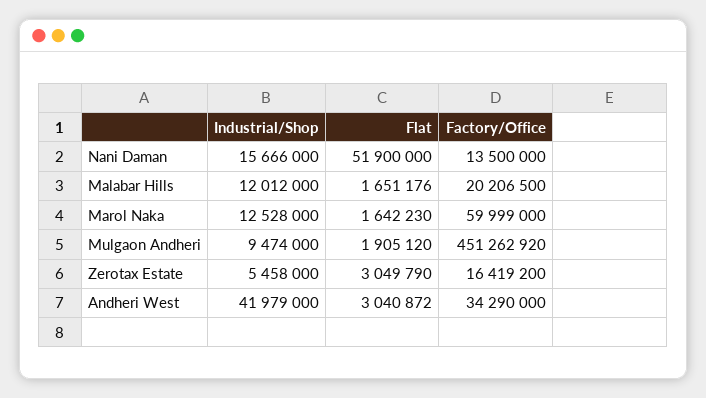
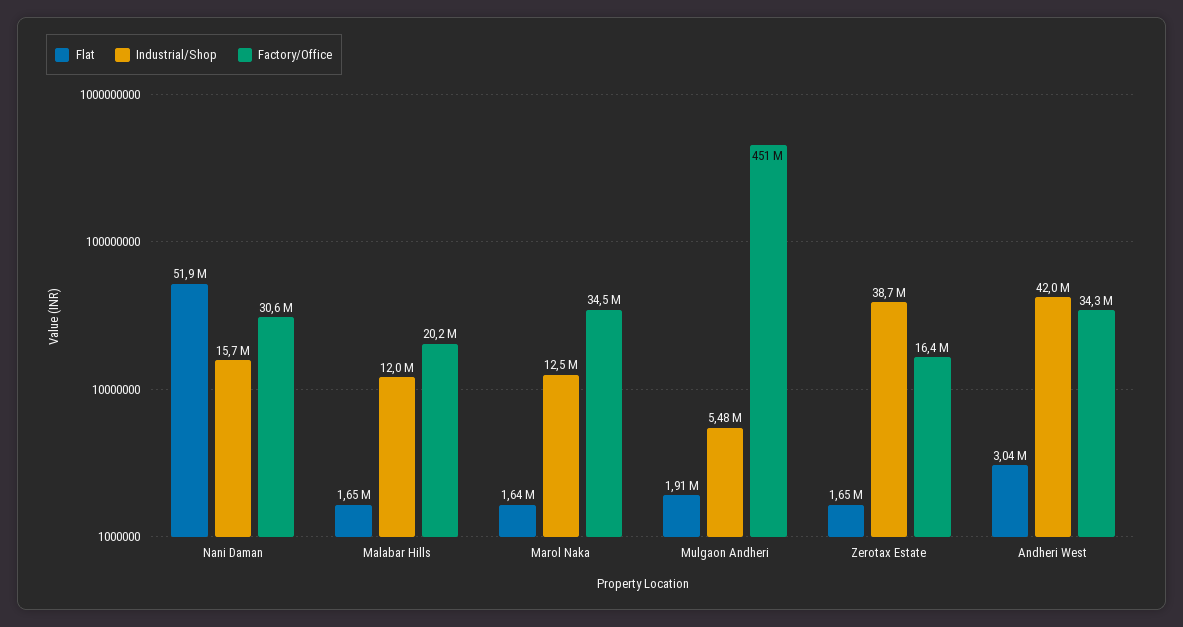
  {
    "Industrial/Shop": {
      "Nani Daman": 15666000,
      "Malabar Hills": 12012000,
      "Marol Naka": 12528000,
-     "Mulgaon Andheri": 9474000,
+     "Mulgaon Andheri": 5480000,
-     "Zerotax Estate": 5458000,
+     "Zerotax Estate": 38700000,
      "Andheri West": 41979000
    },
    "Flat": {
      "Nani Daman": 51900000,
      "Malabar Hills": 1651176,
      "Marol Naka": 1642230,
      "Mulgaon Andheri": 1905120,
-     "Zerotax Estate": 3049790,
+     "Zerotax Estate": 1650000,
      "Andheri West": 3040872
    },
    "Factory/Office": {
-     "Nani Daman": 13500000,
+     "Nani Daman": 30600000,
      "Malabar Hills": 20206500,
-     "Marol Naka": 59999000,
+     "Marol Naka": 34500000,
      "Mulgaon Andheri": 451262920,
      "Zerotax Estate": 16419200,
      "Andheri West": 34290000
    }
  }

